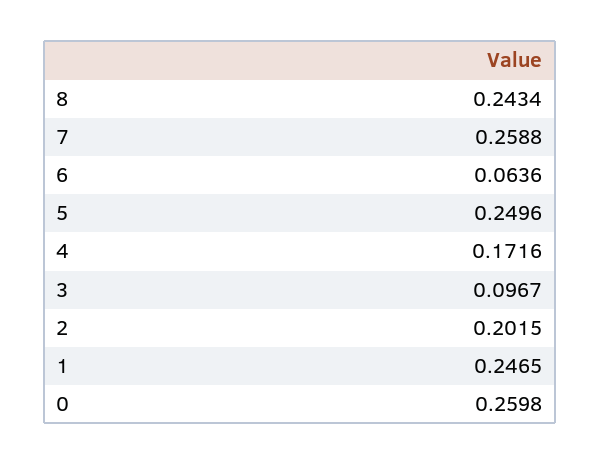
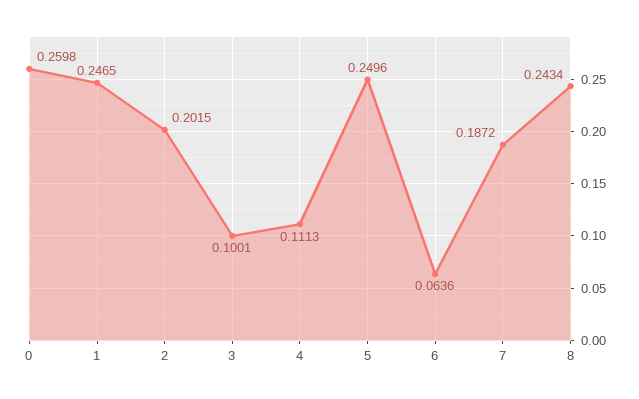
  {
    "8": 0.2434,
-   "7": 0.2588,
+   "7": 0.1872,
    "6": 0.0636,
    "5": 0.2496,
-   "4": 0.1716,
+   "4": 0.1113,
-   "3": 0.0967,
+   "3": 0.1001,
    "2": 0.2015,
    "1": 0.2465,
    "0": 0.2598
  }

